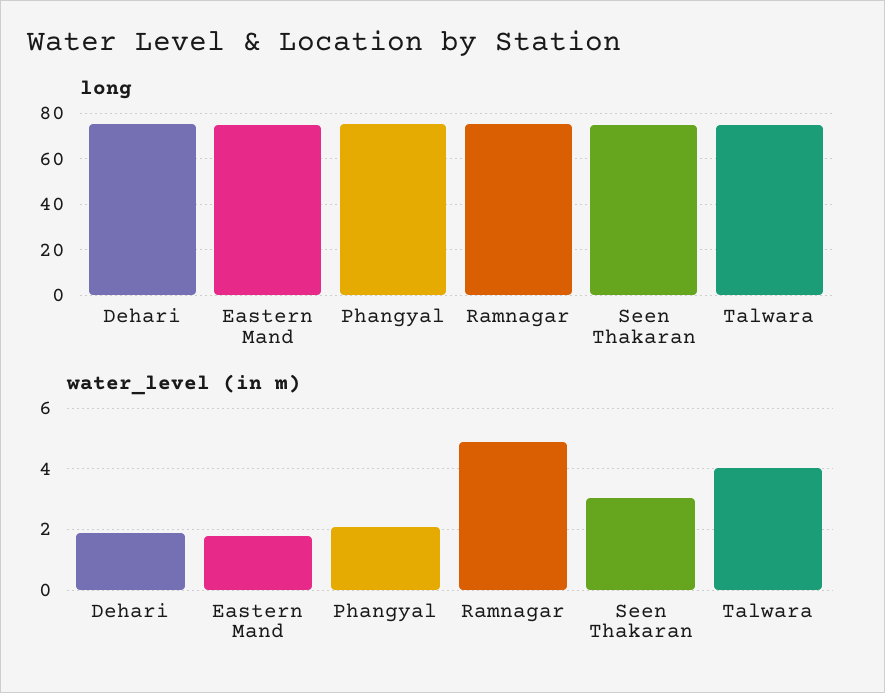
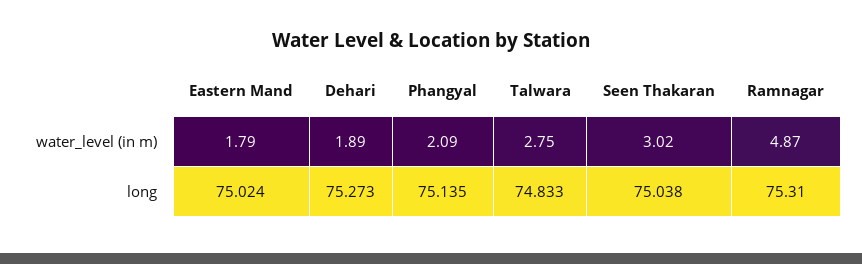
  {
    "long": {
      "Dehari": 75.273,
      "Eastern Mand": 75.024,
      "Phangyal": 75.135,
      "Ramnagar": 75.31,
      "Seen Thakaran": 75.038,
      "Talwara": 74.833
    },
    "water_level (in m)": {
      "Dehari": 1.89,
      "Eastern Mand": 1.79,
      "Phangyal": 2.09,
      "Ramnagar": 4.87,
      "Seen Thakaran": 3.02,
-     "Talwara": 4
+     "Talwara": 2.75
    }
  }

